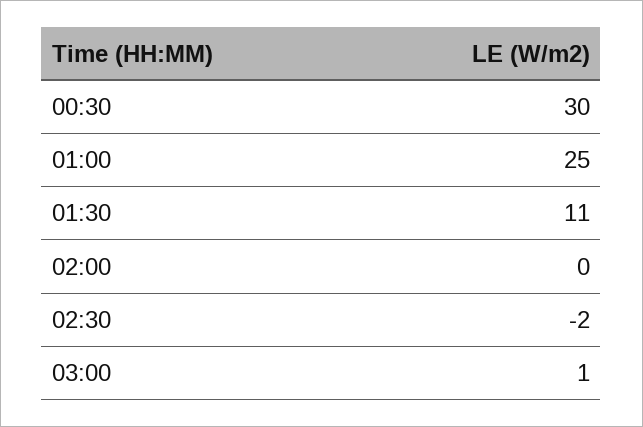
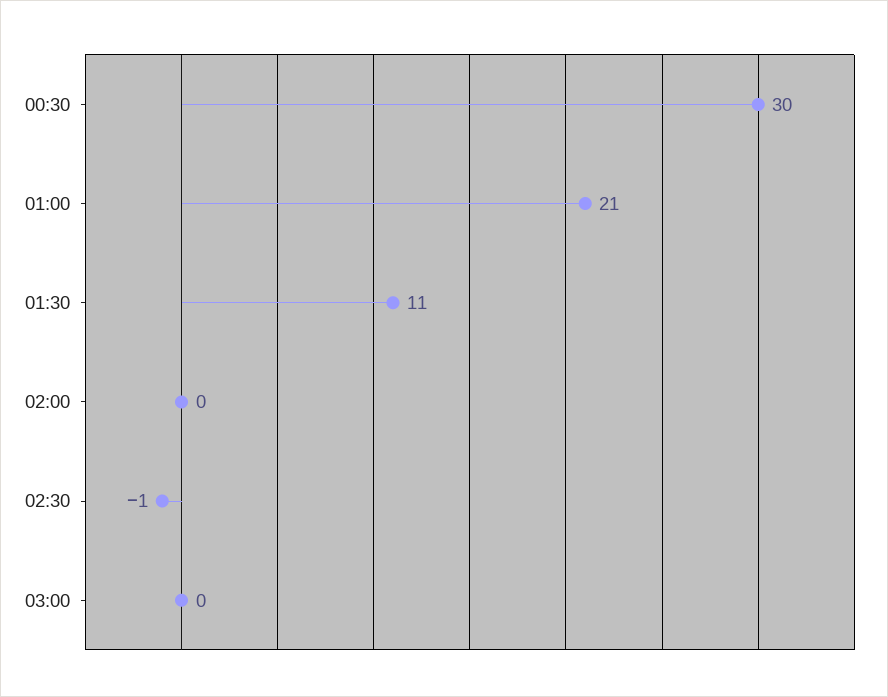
  {
    "00:30": 30,
-   "01:00": 25,
+   "01:00": 21,
    "01:30": 11,
    "02:00": 0,
-   "02:30": -2,
+   "02:30": -1,
-   "03:00": 1
+   "03:00": 0
  }

